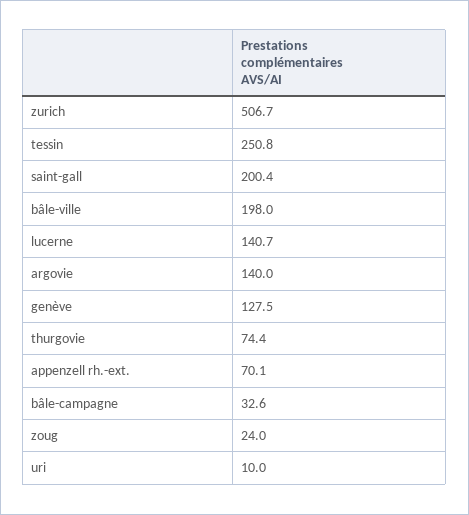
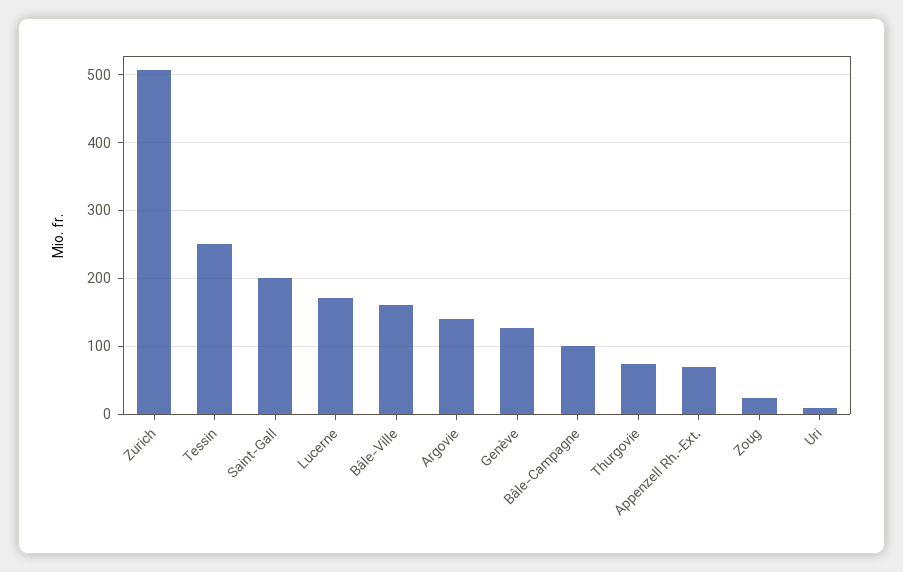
  {
    "zurich": 506.7,
    "tessin": 250.8,
    "saint-gall": 200.4,
-   "bâle-ville": 198,
+   "bâle-ville": 160,
-   "lucerne": 140.7,
+   "lucerne": 170,
    "argovie": 140,
    "genève": 127.5,
    "thurgovie": 74.4,
    "appenzell rh.-ext.": 70.1,
-   "bâle-campagne": 32.6,
+   "bâle-campagne": 100,
    "zoug": 24,
    "uri": 10
  }

